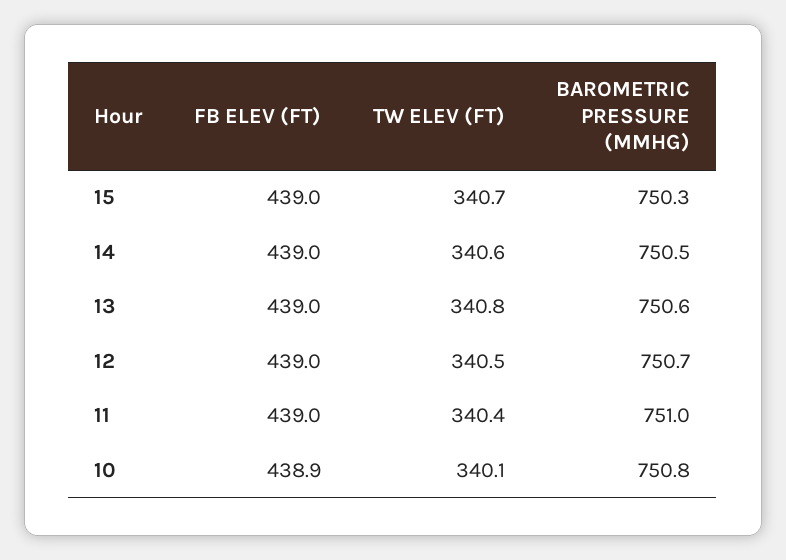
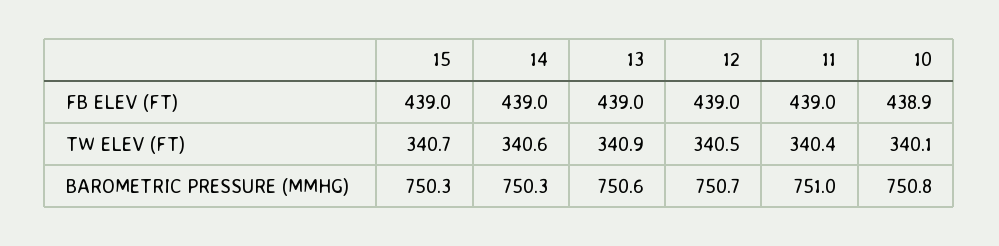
  {
    "FB ELEV (FT)": {
      "15": 439,
      "14": 439,
      "13": 439,
      "12": 439,
      "11": 439,
      "10": 438.9
    },
    "TW ELEV (FT)": {
      "15": 340.7,
      "14": 340.6,
-     "13": 340.8,
+     "13": 340.9,
      "12": 340.5,
      "11": 340.4,
      "10": 340.1
    },
    "BAROMETRIC PRESSURE (MMHG)": {
      "15": 750.3,
-     "14": 750.5,
+     "14": 750.3,
      "13": 750.6,
      "12": 750.7,
      "11": 751,
      "10": 750.8
    }
  }

